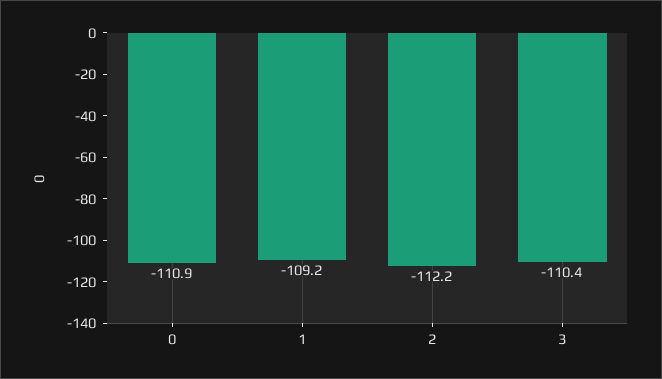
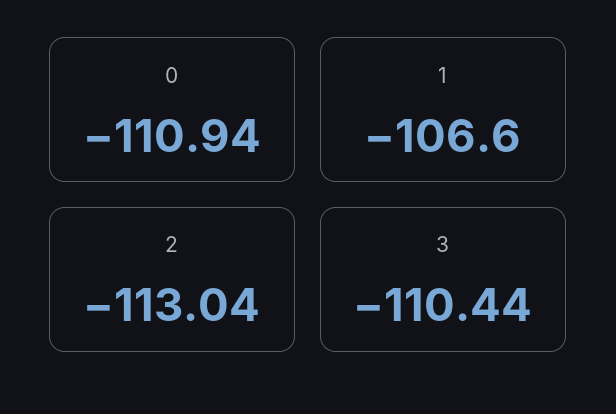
  {
    "0": -110.94,
-   "1": -109.2,
+   "1": -106.6,
-   "2": -112.2,
+   "2": -113.04,
    "3": -110.44
  }

